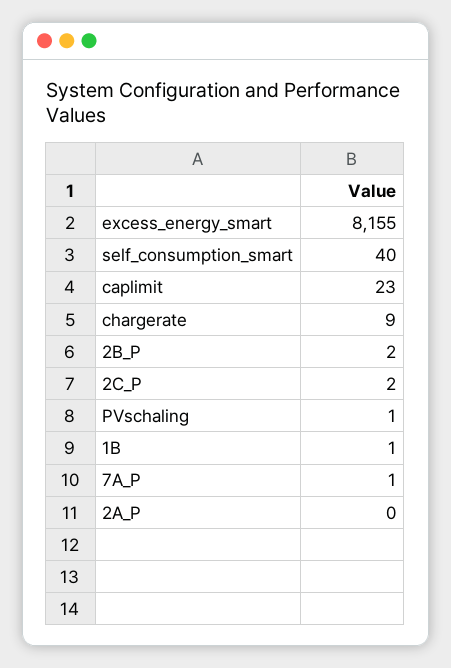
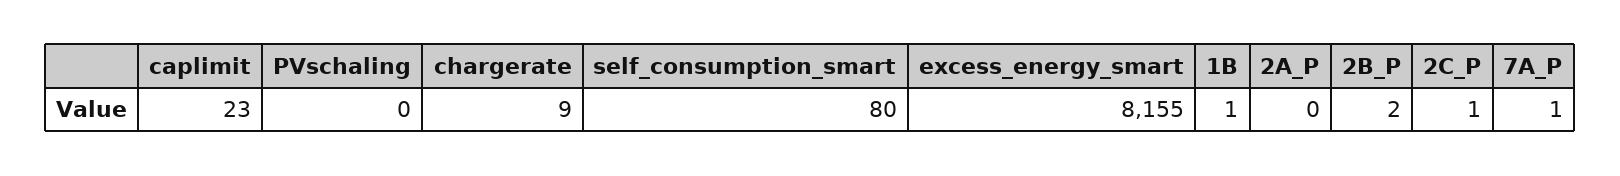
  {
    "excess_energy_smart": 8155,
-   "self_consumption_smart": 40,
+   "self_consumption_smart": 80,
    "caplimit": 23,
    "chargerate": 9,
    "2B_P": 2,
-   "2C_P": 2,
+   "2C_P": 1,
-   "PVschaling": 1,
+   "PVschaling": 0,
    "1B": 1,
    "7A_P": 1,
    "2A_P": 0
  }

